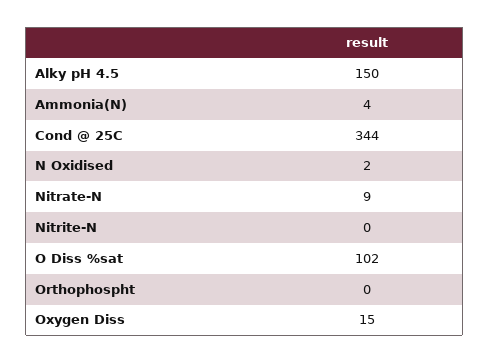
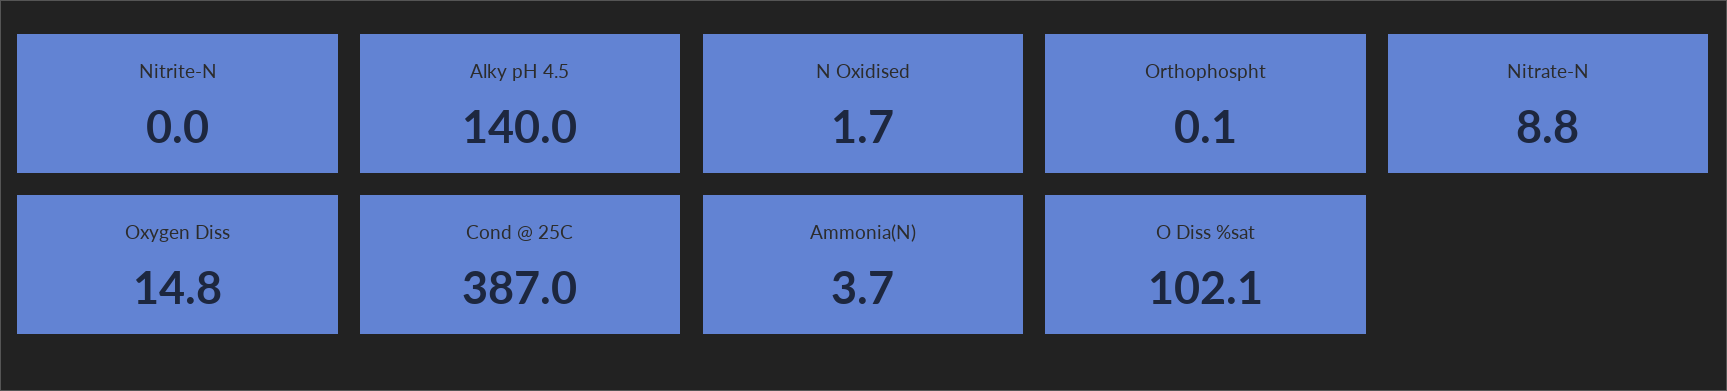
  {
-   "Alky pH 4.5": 150,
+   "Alky pH 4.5": 140,
    "Ammonia(N)": 3.7,
-   "Cond @ 25C": 344,
+   "Cond @ 25C": 387,
    "N Oxidised": 1.7,
    "Nitrate-N": 8.8,
    "Nitrite-N": 0,
    "O Diss %sat": 102.1,
    "Orthophospht": 0.1,
    "Oxygen Diss": 14.8
  }

